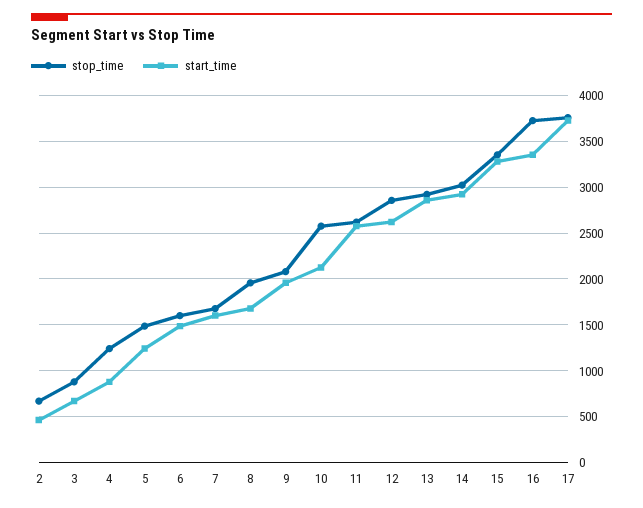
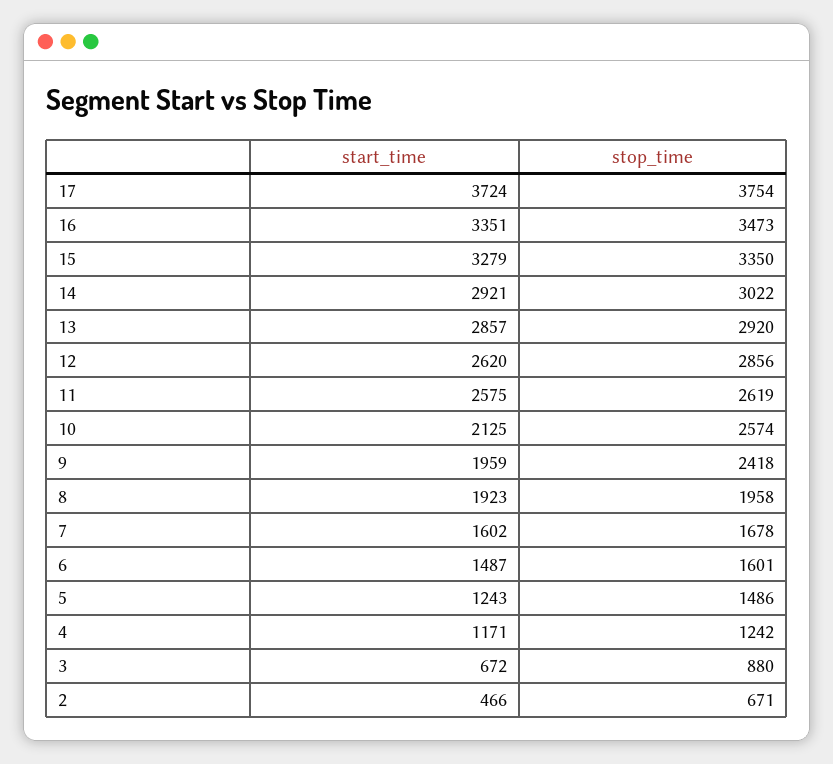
  {
    "stop_time": {
      "2": 671,
      "3": 880,
      "4": 1242,
      "5": 1486,
      "6": 1601,
      "7": 1678,
      "8": 1958,
-     "9": 2100,
+     "9": 2418,
      "10": 2574,
      "11": 2619,
      "12": 2856,
      "13": 2920,
      "14": 3022,
      "15": 3350,
-     "16": 3700,
+     "16": 3473,
      "17": 3754
    },
    "start_time": {
      "2": 466,
      "3": 672,
-     "4": 900,
+     "4": 1171,
      "5": 1243,
      "6": 1487,
      "7": 1602,
-     "8": 1700,
+     "8": 1923,
      "9": 1959,
      "10": 2125,
      "11": 2575,
      "12": 2620,
      "13": 2857,
      "14": 2921,
      "15": 3279,
      "16": 3351,
      "17": 3724
    }
  }

